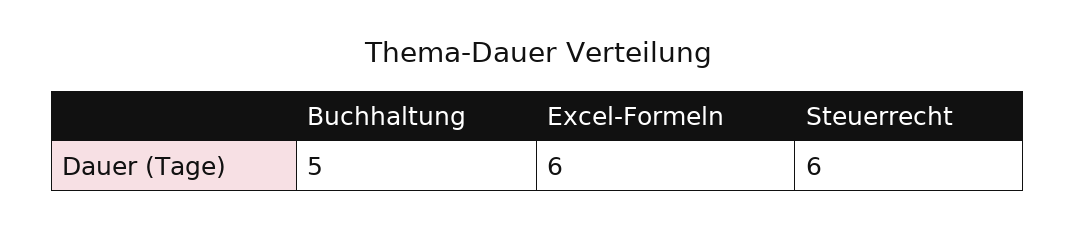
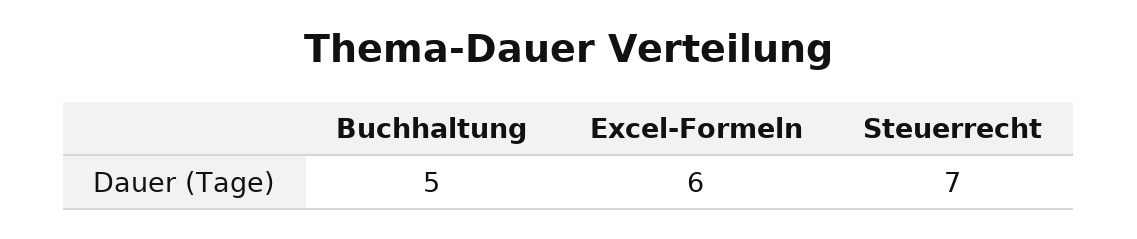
  {
    "Buchhaltung": 5,
    "Excel-Formeln": 6,
-   "Steuerrecht": 6
+   "Steuerrecht": 7
  }

